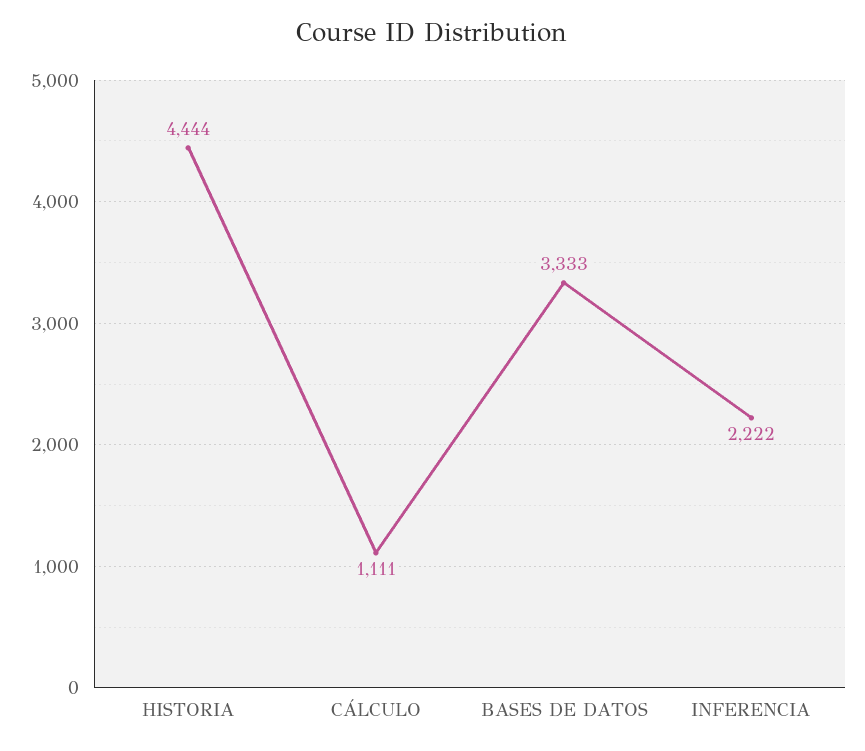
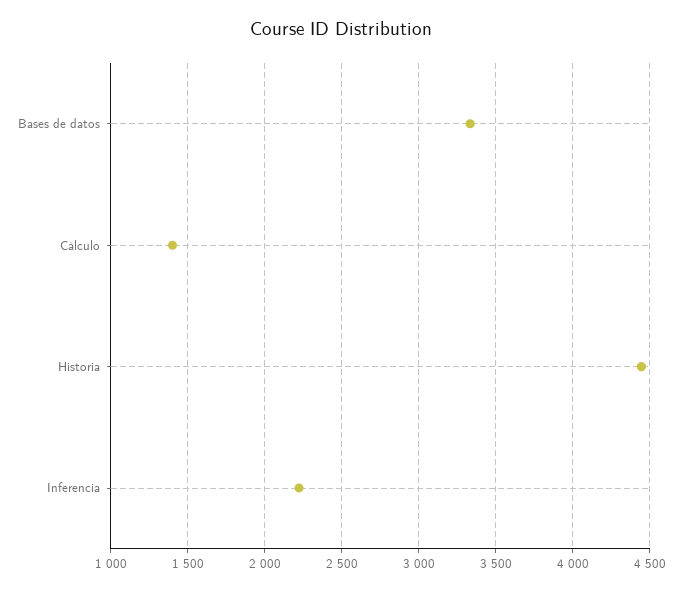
  {
    "HISTORIA": 4444,
-   "CÁLCULO": 1111,
+   "CÁLCULO": 1400,
    "BASES DE DATOS": 3333,
    "INFERENCIA": 2222
  }

